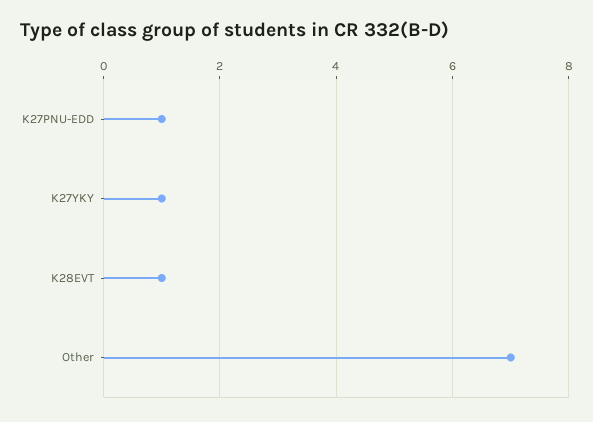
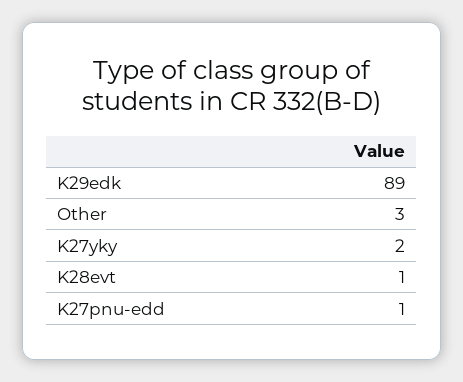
  {
    "K27PNU-EDD": 1,
-   "K27YKY": 1,
+   "K27YKY": 2,
    "K28EVT": 1,
-   "Other": 7
+   "Other": 3,
+   "K29edk": 89
  }

